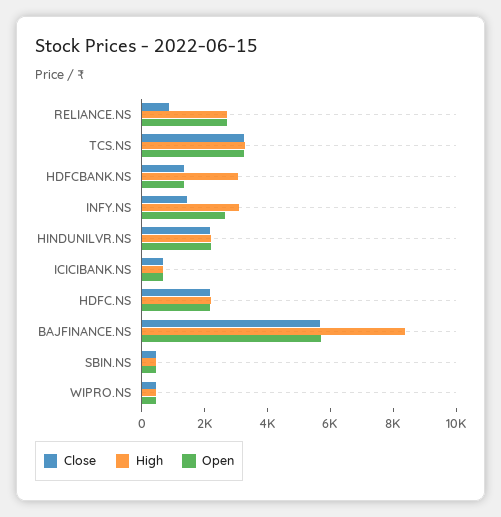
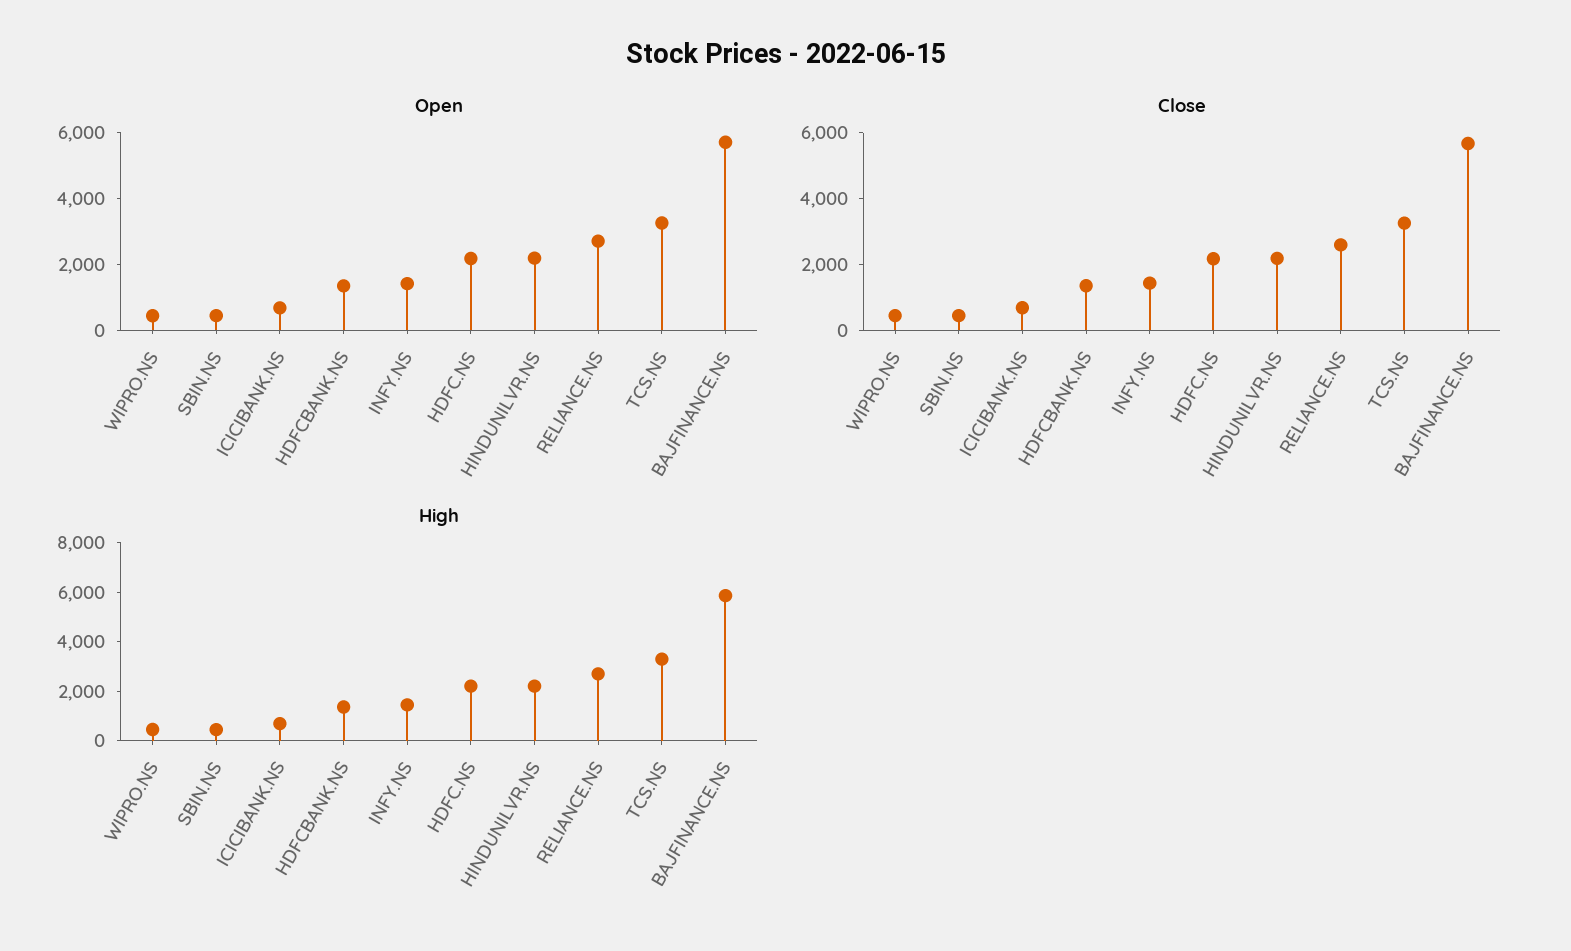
  {
    "Close": {
-     "RELIANCE.NS": 1000,
+     "RELIANCE.NS": 2500,
      "TCS.NS": 3500,
      "HDFCBANK.NS": 1500,
      "INFY.NS": 1500,
      "HINDUNILVR.NS": 2000,
      "ICICIBANK.NS": 500,
      "HDFC.NS": 2000,
      "BAJFINANCE.NS": 5500,
      "SBIN.NS": 500,
      "WIPRO.NS": 500
    },
    "High": {
      "RELIANCE.NS": 2500,
      "TCS.NS": 3500,
-     "HDFCBANK.NS": 3000,
+     "HDFCBANK.NS": 1500,
-     "INFY.NS": 3000,
+     "INFY.NS": 1500,
      "HINDUNILVR.NS": 2000,
      "ICICIBANK.NS": 500,
      "HDFC.NS": 2000,
-     "BAJFINANCE.NS": 8500,
+     "BAJFINANCE.NS": 6000,
      "SBIN.NS": 500,
      "WIPRO.NS": 500
    },
    "Open": {
      "RELIANCE.NS": 2500,
      "TCS.NS": 3500,
      "HDFCBANK.NS": 1500,
-     "INFY.NS": 2500,
+     "INFY.NS": 1500,
      "HINDUNILVR.NS": 2000,
      "ICICIBANK.NS": 500,
      "HDFC.NS": 2000,
      "BAJFINANCE.NS": 5500,
      "SBIN.NS": 500,
      "WIPRO.NS": 500
    }
  }

